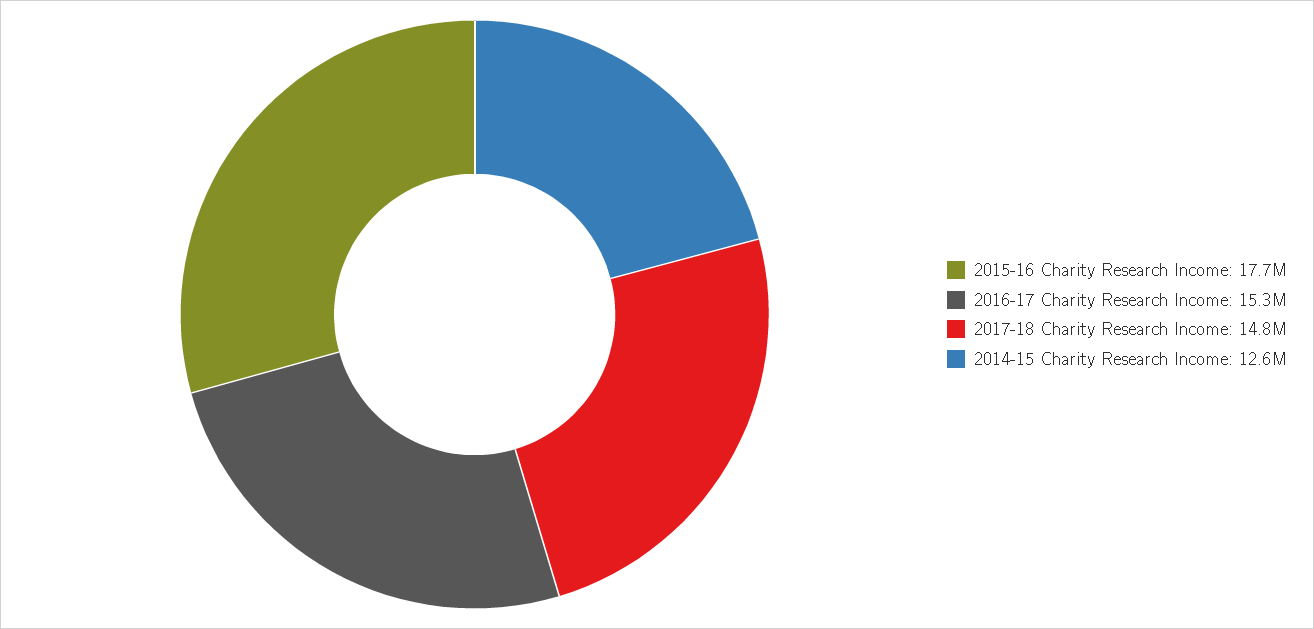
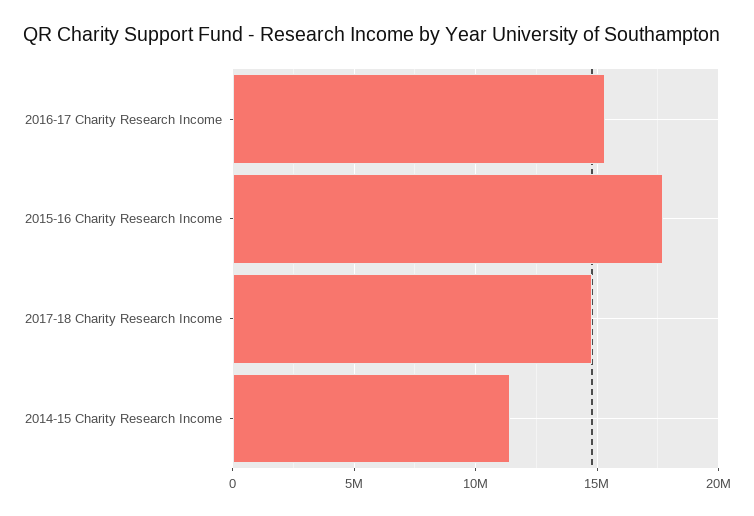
  {
    "2015-16 Charity Research Income": 17700000,
    "2016-17 Charity Research Income": 15300000,
    "2017-18 Charity Research Income": 14800000,
-   "2014-15 Charity Research Income": 12600000
+   "2014-15 Charity Research Income": 11500000
  }

